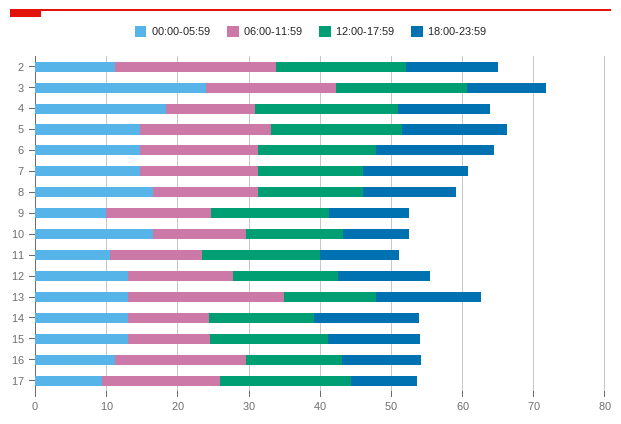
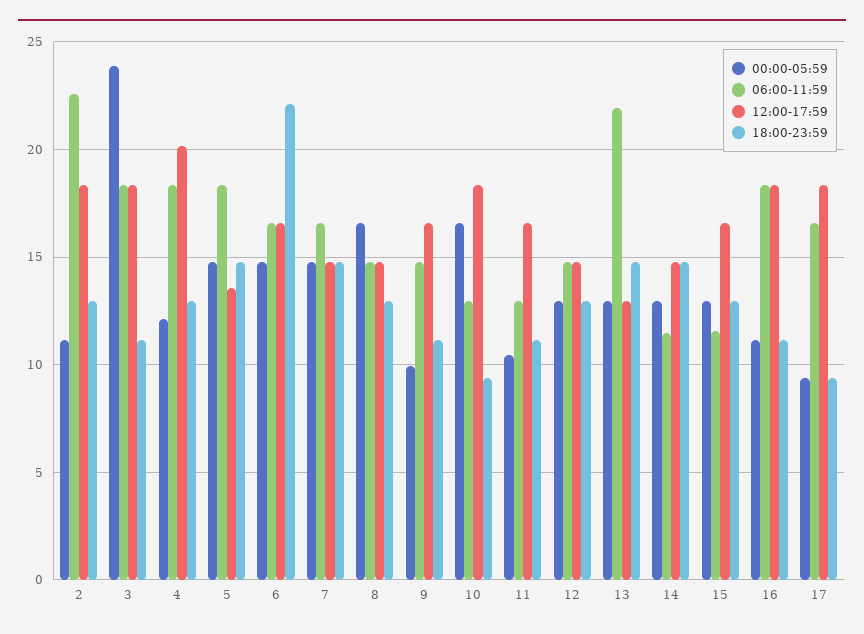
  {
    "00:00-05:59": {
      "2": 11,
      "3": 24,
-     "4": 18,
+     "4": 12,
      "5": 15,
      "6": 15,
      "7": 15,
      "8": 16.5,
      "9": 10,
      "10": 16.5,
      "11": 10.5,
      "12": 13,
      "13": 13,
      "14": 13,
      "15": 13,
      "16": 11,
      "17": 9.5
    },
    "06:00-11:59": {
      "2": 22.5,
      "3": 18.5,
-     "4": 12,
+     "4": 18.5,
      "5": 18.5,
      "6": 16.5,
      "7": 16.5,
      "8": 15,
      "9": 15,
      "10": 13,
      "11": 13,
      "12": 15,
      "13": 22,
      "14": 11.5,
      "15": 11.5,
      "16": 18.5,
      "17": 16.5
    },
    "12:00-17:59": {
      "2": 18.5,
      "3": 18.5,
      "4": 20,
-     "5": 18,
+     "5": 13.5,
      "6": 16.5,
      "7": 15,
      "8": 15,
      "9": 16.5,
-     "10": 14,
+     "10": 18.5,
      "11": 16.5,
      "12": 15,
      "13": 13,
      "14": 15,
      "15": 16.5,
-     "16": 14,
+     "16": 18.5,
      "17": 18.5
    },
    "18:00-23:59": {
      "2": 13,
      "3": 11,
      "4": 13,
      "5": 15,
-     "6": 16,
+     "6": 22,
      "7": 15,
      "8": 13,
      "9": 11,
      "10": 9.5,
      "11": 11,
      "12": 13,
      "13": 15,
      "14": 15,
      "15": 13,
      "16": 11,
      "17": 9.5
    }
  }

